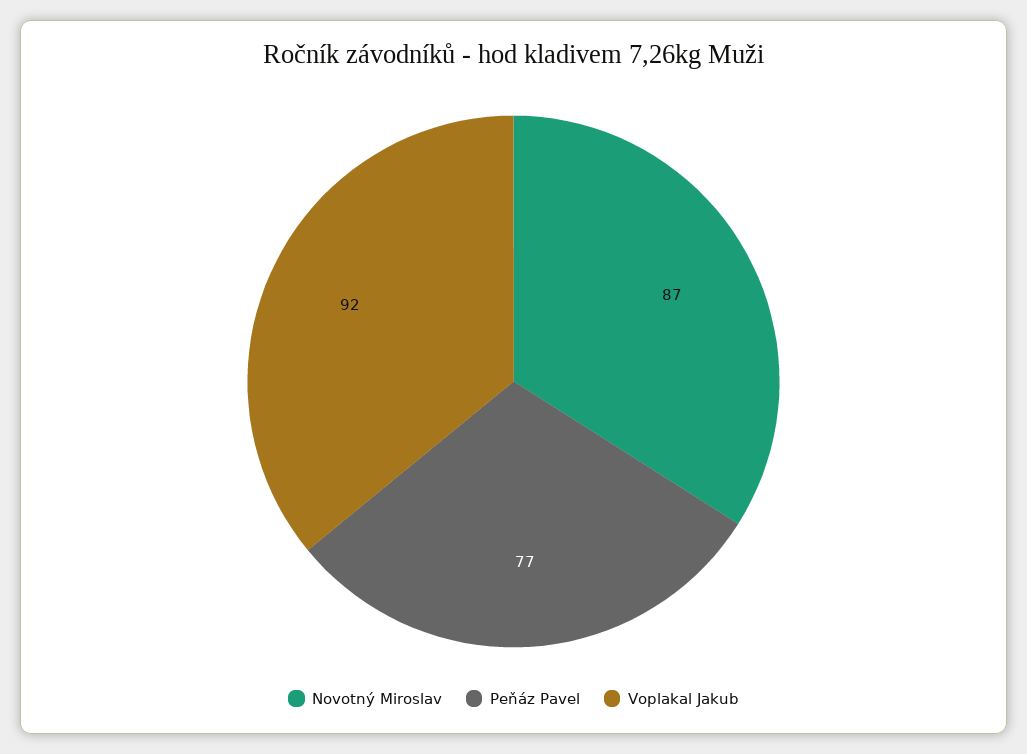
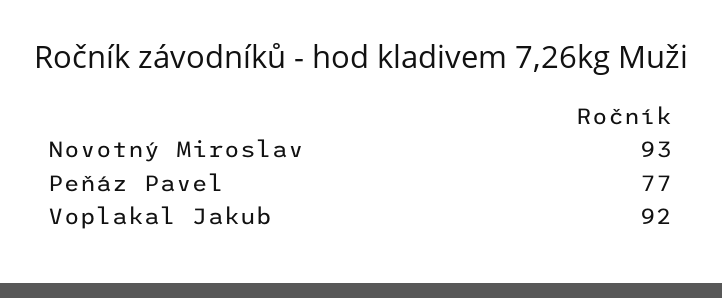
  {
-   "Novotný Miroslav": 87,
+   "Novotný Miroslav": 93,
    "Peňáz Pavel": 77,
    "Voplakal Jakub": 92
  }

